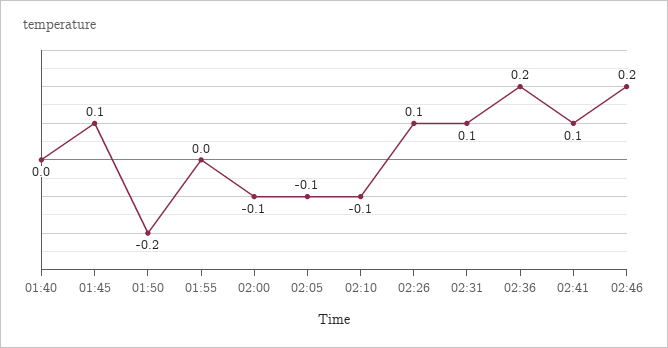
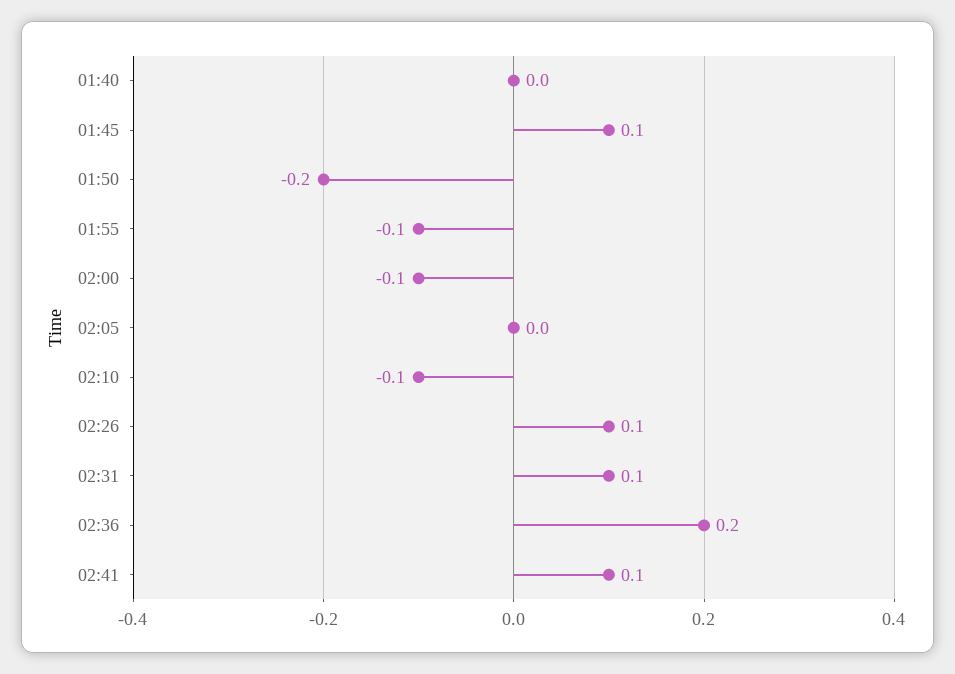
  {
    "01:40": 0,
    "01:45": 0.1,
    "01:50": -0.2,
-   "01:55": 0,
+   "01:55": -0.1,
    "02:00": -0.1,
-   "02:05": -0.1,
+   "02:05": 0,
    "02:10": -0.1,
    "02:26": 0.1,
    "02:31": 0.1,
    "02:36": 0.2,
-   "02:41": 0.1,
+   "02:41": 0.1
-   "02:46": 0.2
  }

